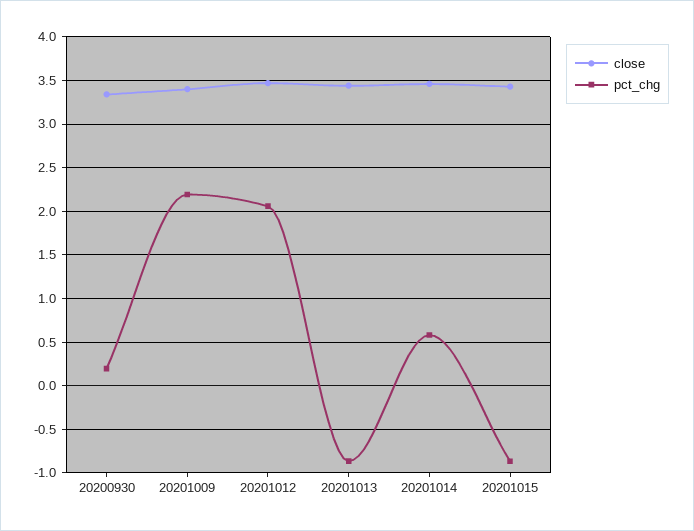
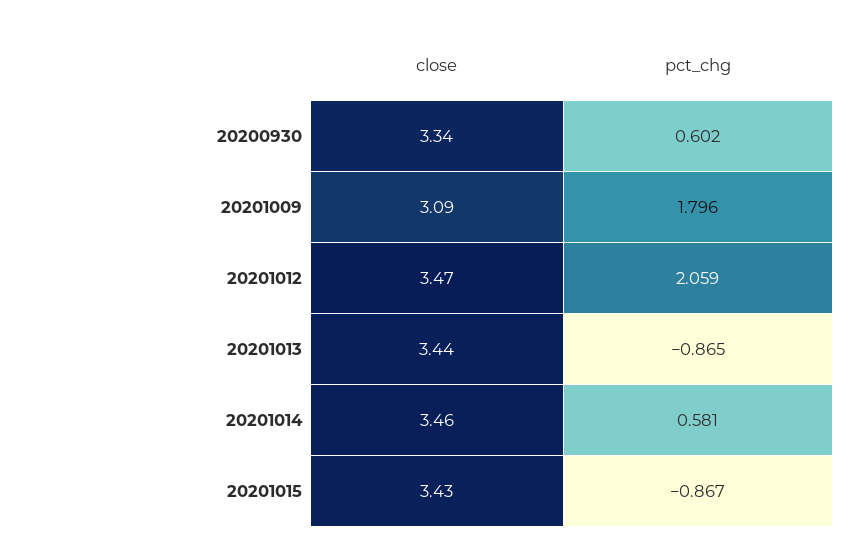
  {
    "close": {
      "20200930": 3.34,
-     "20201009": 3.4,
+     "20201009": 3.09,
      "20201012": 3.47,
      "20201013": 3.44,
      "20201014": 3.46,
      "20201015": 3.43
    },
    "pct_chg": {
-     "20200930": 0.2,
+     "20200930": 0.602,
-     "20201009": 2.2,
+     "20201009": 1.796,
      "20201012": 2.059,
      "20201013": -0.865,
      "20201014": 0.581,
      "20201015": -0.867
    }
  }

